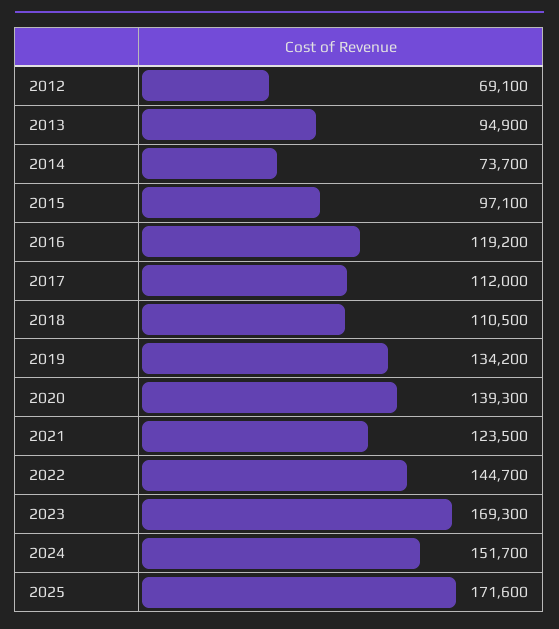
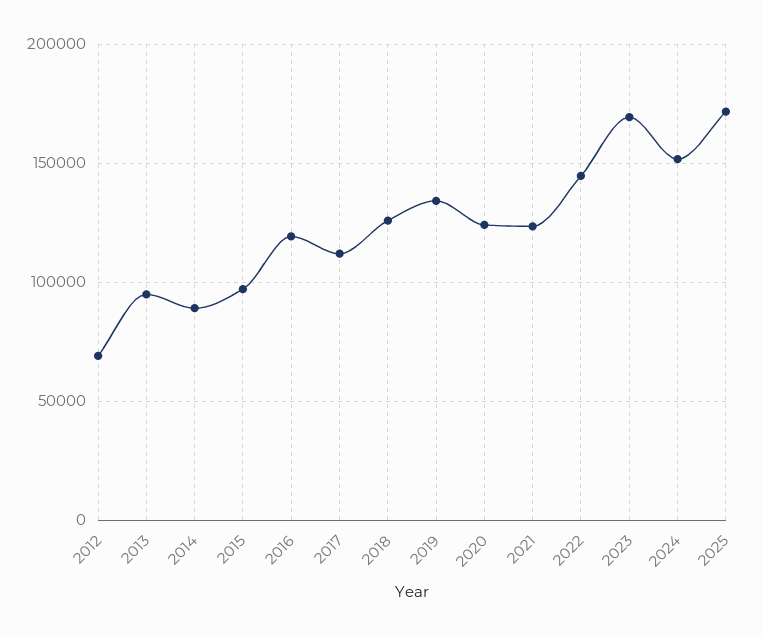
  {
    "2012": 69100,
    "2013": 94900,
-   "2014": 73700,
+   "2014": 90000,
    "2015": 97100,
    "2016": 119200,
    "2017": 112000,
-   "2018": 110500,
+   "2018": 125000,
    "2019": 134200,
-   "2020": 139300,
+   "2020": 125000,
    "2021": 123500,
    "2022": 144700,
    "2023": 169300,
    "2024": 151700,
    "2025": 171600
  }

